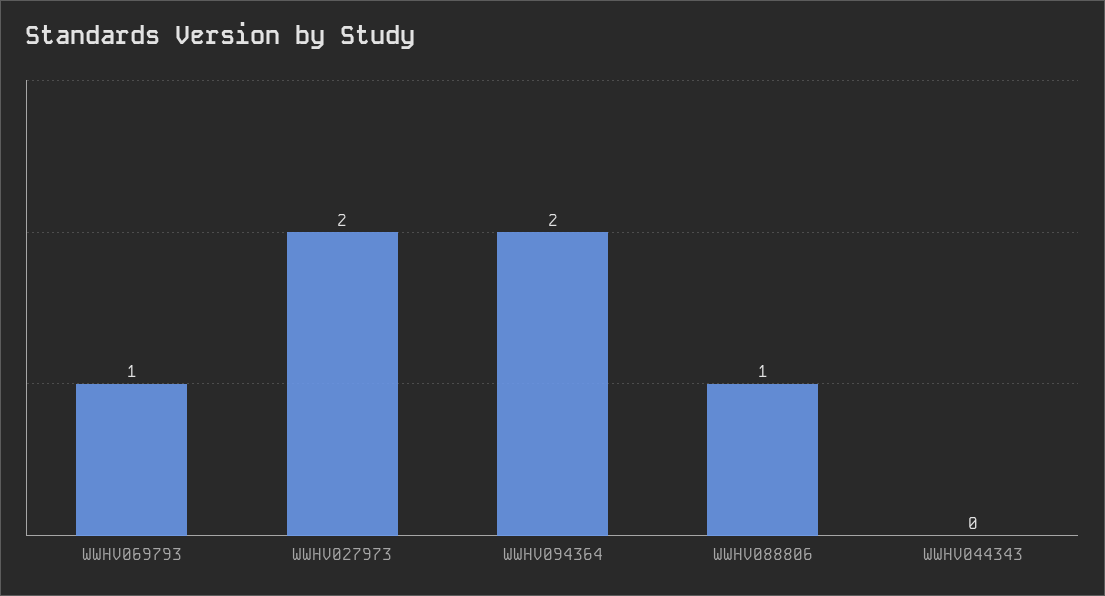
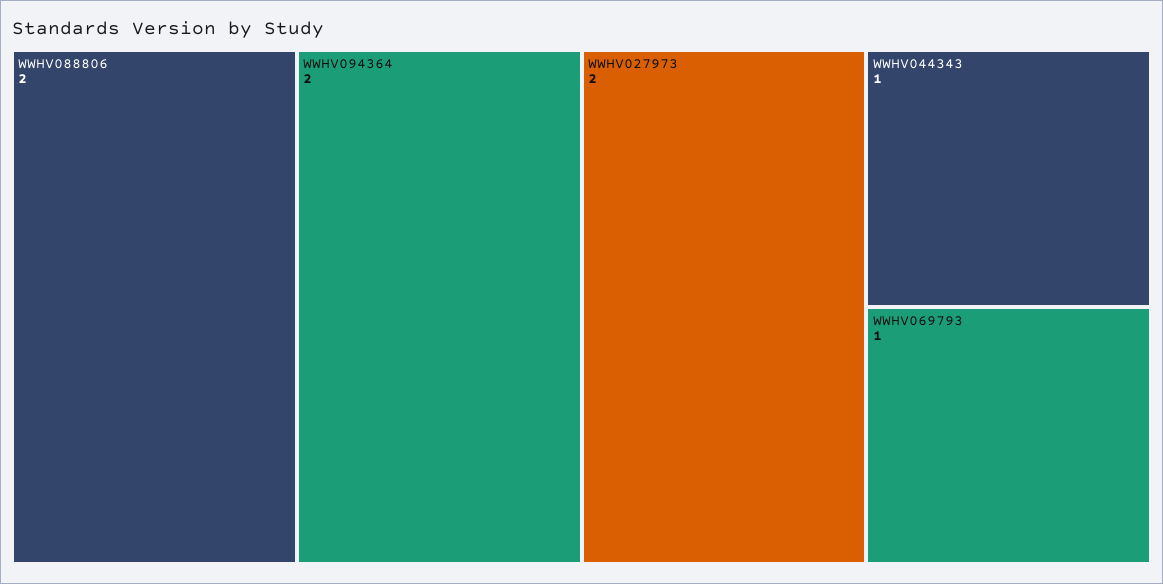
  {
    "WWHV069793": 1,
    "WWHV027973": 2,
    "WWHV094364": 2,
-   "WWHV088806": 1,
+   "WWHV088806": 2,
-   "WWHV044343": 0
+   "WWHV044343": 1
  }

